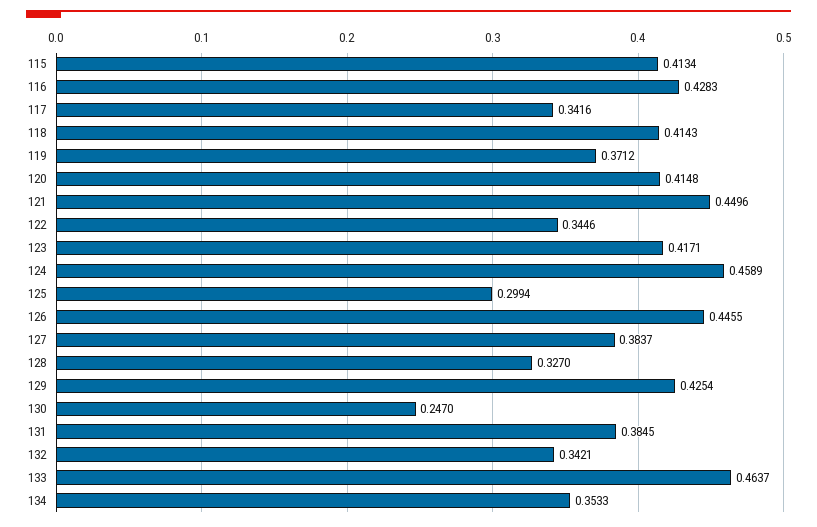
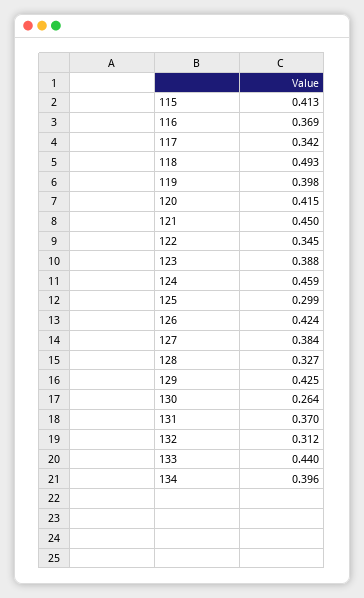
  {
    "115": 0.4134,
-   "116": 0.4283,
+   "116": 0.369,
    "117": 0.3416,
-   "118": 0.4143,
+   "118": 0.493,
-   "119": 0.3712,
+   "119": 0.398,
    "120": 0.4148,
    "121": 0.4496,
    "122": 0.3446,
-   "123": 0.4171,
+   "123": 0.388,
    "124": 0.4589,
    "125": 0.2994,
-   "126": 0.4455,
+   "126": 0.424,
    "127": 0.3837,
    "128": 0.327,
    "129": 0.4254,
-   "130": 0.247,
+   "130": 0.264,
-   "131": 0.3845,
+   "131": 0.37,
-   "132": 0.3421,
+   "132": 0.312,
-   "133": 0.4637,
+   "133": 0.44,
-   "134": 0.3533
+   "134": 0.396
  }

